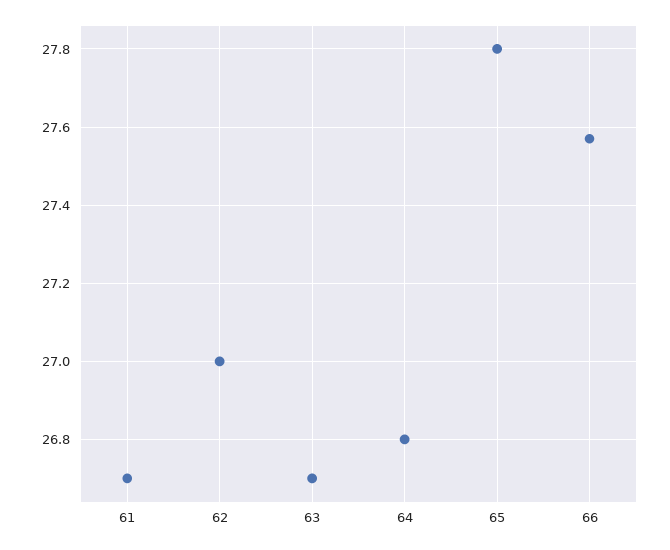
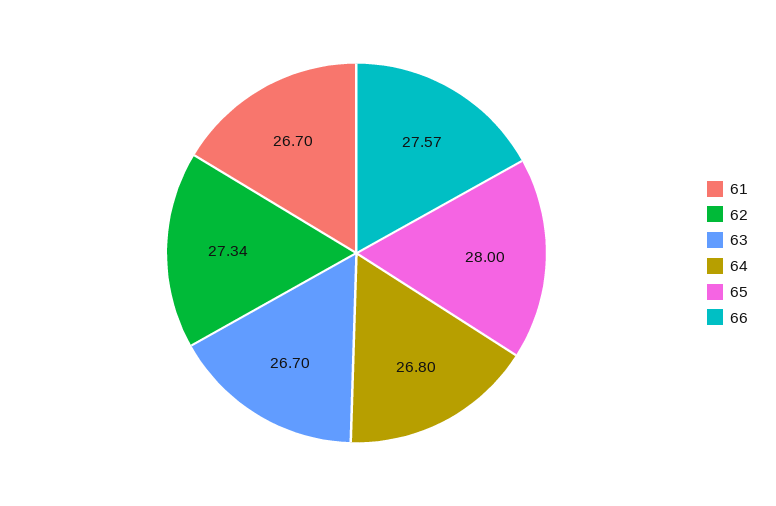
  {
    "61": 26.7,
-   "62": 27,
+   "62": 27.34,
    "63": 26.7,
    "64": 26.8,
-   "65": 27.8,
+   "65": 28,
    "66": 27.57
  }

